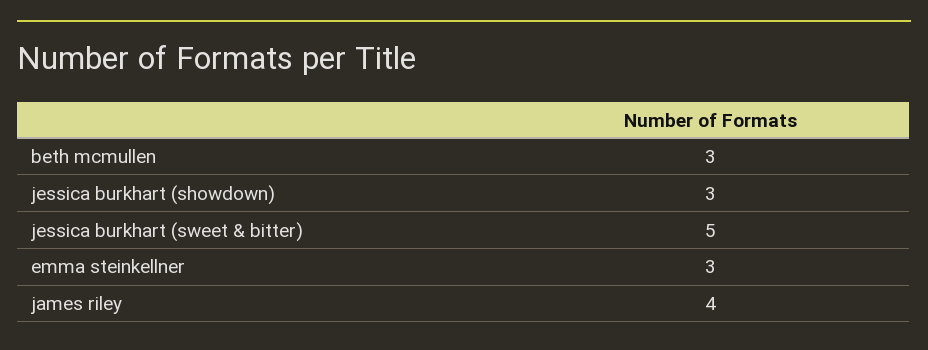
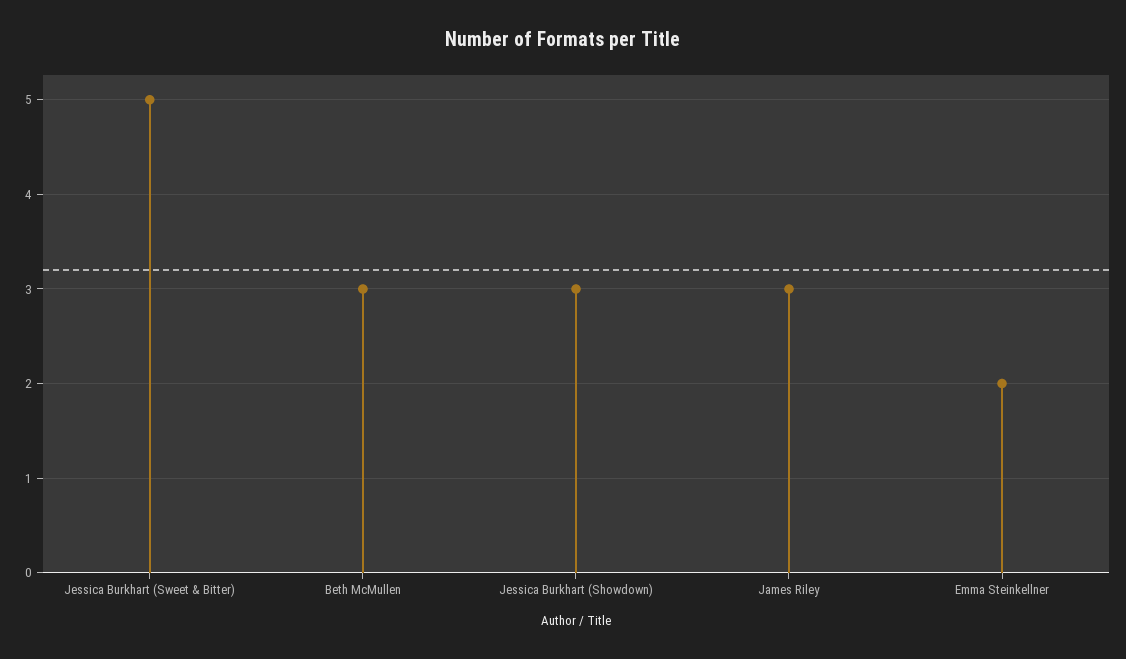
  {
    "beth mcmullen": 3,
    "jessica burkhart (showdown)": 3,
    "jessica burkhart (sweet & bitter)": 5,
-   "emma steinkellner": 3,
+   "emma steinkellner": 2,
-   "james riley": 4
+   "james riley": 3
  }

